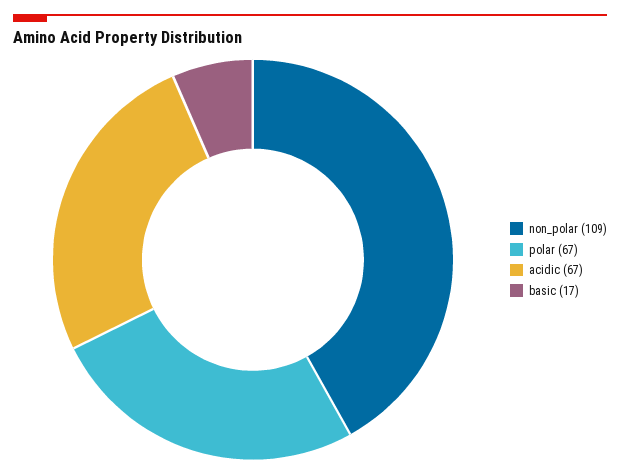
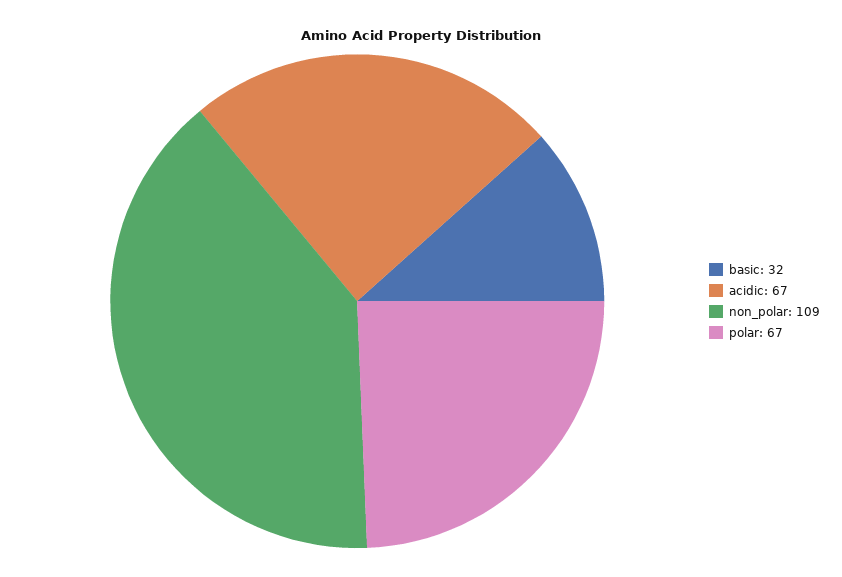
  {
    "non_polar": 109,
    "polar": 67,
    "acidic": 67,
-   "basic": 17
+   "basic": 32
  }

